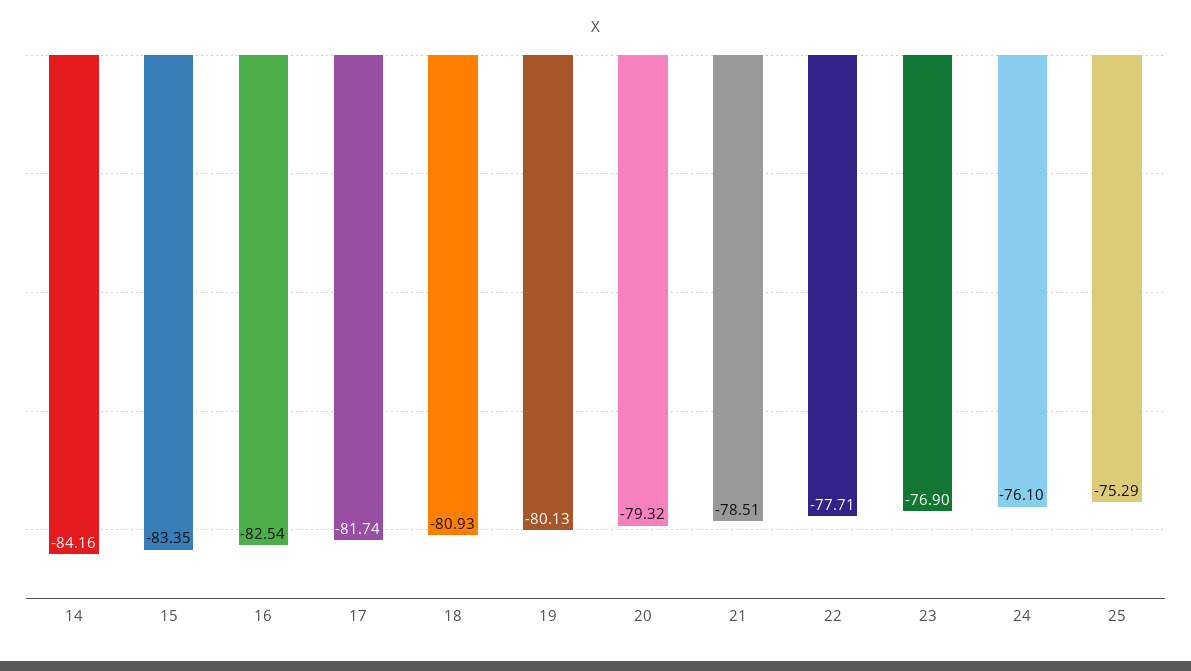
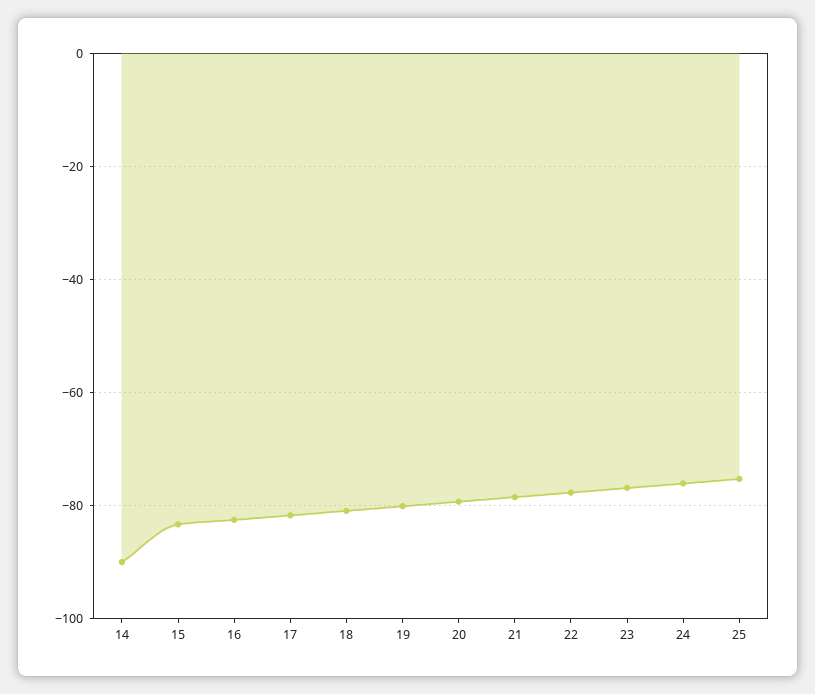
  {
-   "14": -84.16,
+   "14": -90,
    "15": -83.35,
    "16": -82.54,
    "17": -81.74,
    "18": -80.93,
    "19": -80.13,
    "20": -79.32,
    "21": -78.51,
    "22": -77.71,
    "23": -76.9,
    "24": -76.1,
    "25": -75.29
  }

